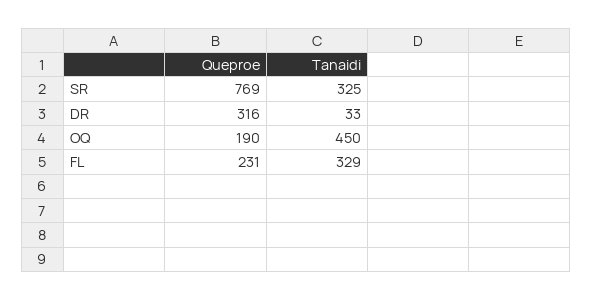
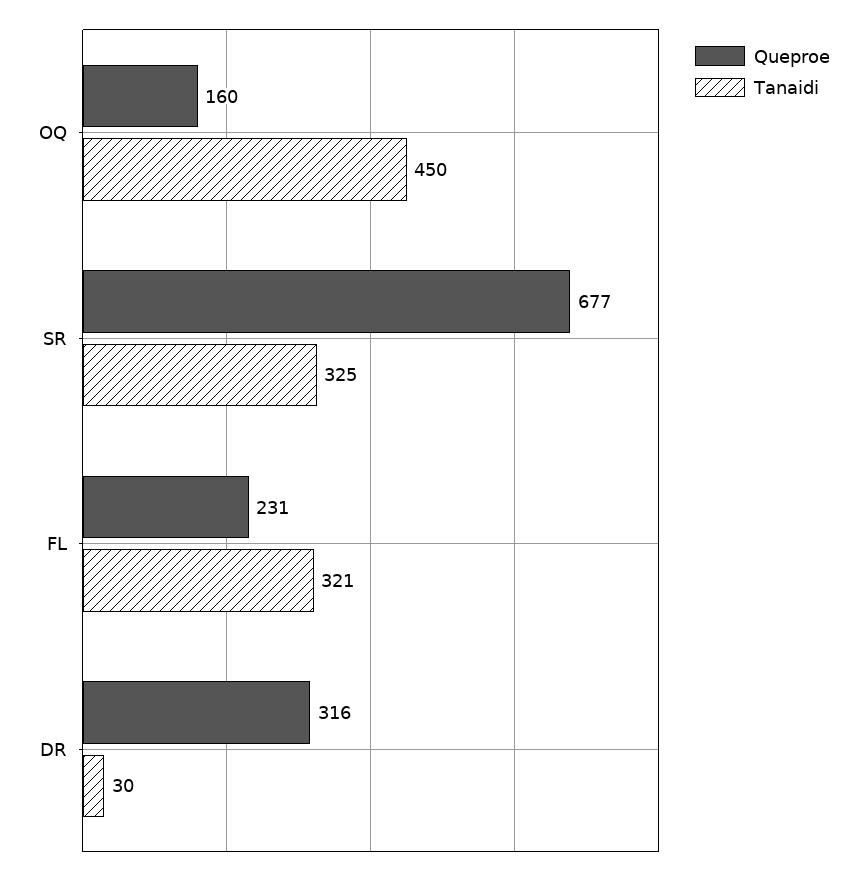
  {
    "Queproe": {
-     "SR": 769,
+     "SR": 677,
      "DR": 316,
-     "OQ": 190,
+     "OQ": 160,
      "FL": 231
    },
    "Tanaidi": {
      "SR": 325,
-     "DR": 33,
+     "DR": 30,
      "OQ": 450,
-     "FL": 329
+     "FL": 321
    }
  }

